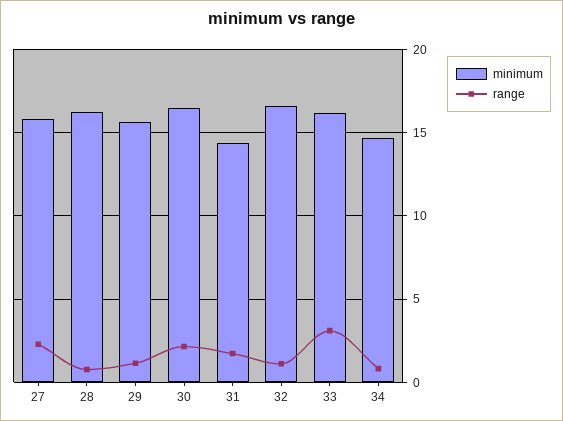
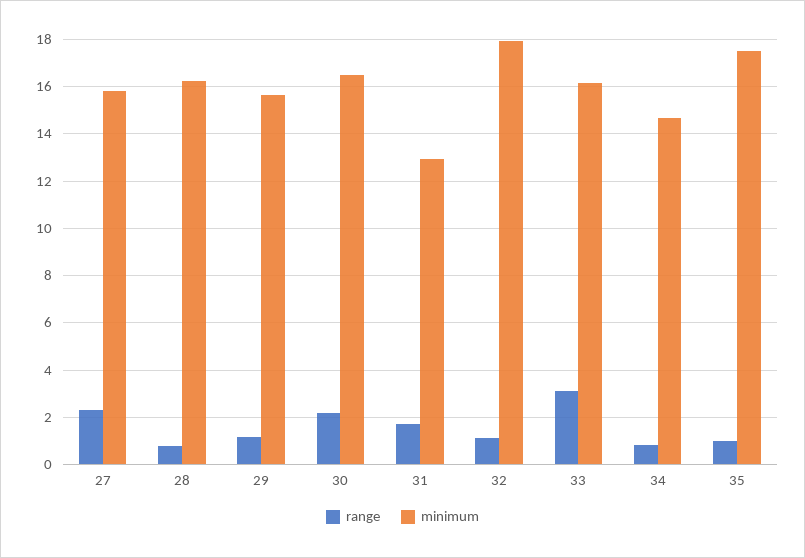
  {
    "minimum": {
      "27": 16,
      "28": 16,
      "29": 15.5,
      "30": 16.5,
-     "31": 14.5,
+     "31": 13,
-     "32": 16.5,
+     "32": 18,
      "33": 16,
-     "34": 14.5
+     "34": 14.5,
+     "35": 17.5
    },
    "range": {
      "27": 2.5,
      "28": 1,
      "29": 1,
      "30": 2,
      "31": 1.5,
      "32": 1,
      "33": 3,
-     "34": 1
+     "34": 1,
+     "35": 1
    }
  }

